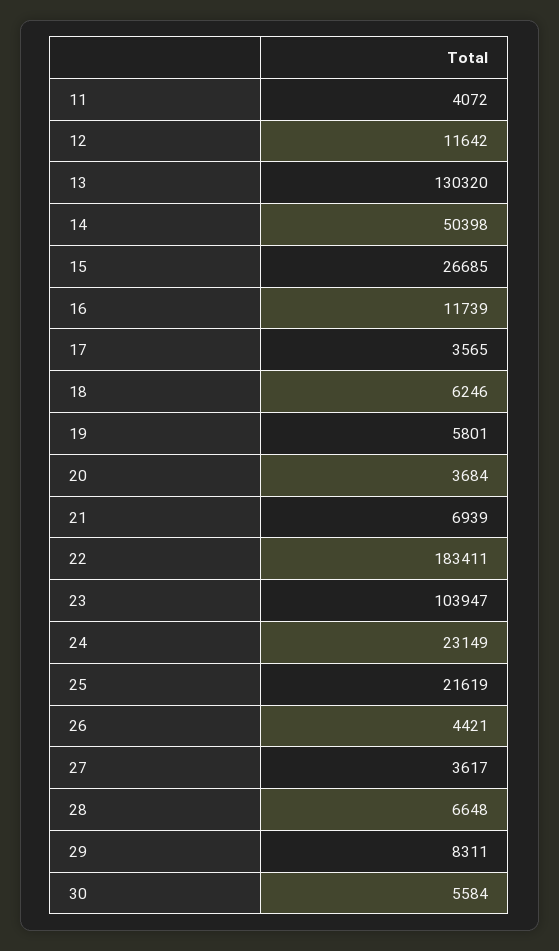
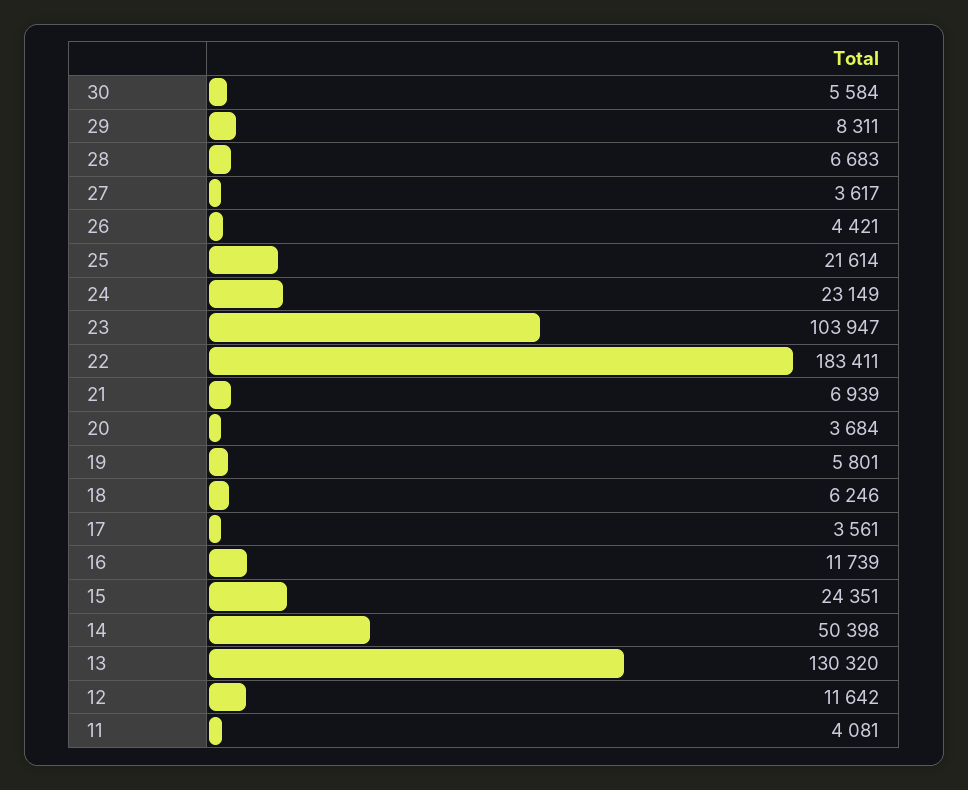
  {
-   "11": 4072,
+   "11": 4081,
    "12": 11642,
    "13": 130320,
    "14": 50398,
-   "15": 26685,
+   "15": 24351,
    "16": 11739,
-   "17": 3565,
+   "17": 3561,
    "18": 6246,
    "19": 5801,
    "20": 3684,
    "21": 6939,
    "22": 183411,
    "23": 103947,
    "24": 23149,
-   "25": 21619,
+   "25": 21614,
    "26": 4421,
    "27": 3617,
-   "28": 6648,
+   "28": 6683,
    "29": 8311,
    "30": 5584
  }

